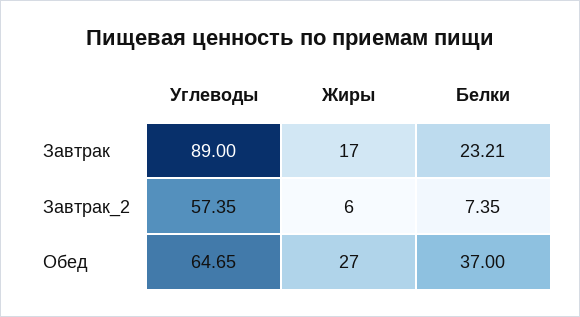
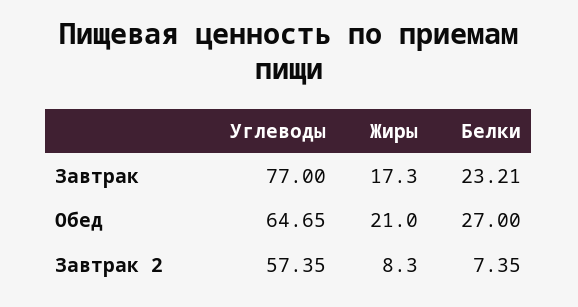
  {
    "Углеводы": {
-     "Завтрак": 89,
+     "Завтрак": 77,
      "Завтрак_2": 57.35,
      "Обед": 64.65
    },
    "Жиры": {
-     "Завтрак": 17,
+     "Завтрак": 17.3,
-     "Завтрак_2": 6,
+     "Завтрак_2": 8.3,
-     "Обед": 27
+     "Обед": 21
    },
    "Белки": {
      "Завтрак": 23.21,
      "Завтрак_2": 7.35,
-     "Обед": 37
+     "Обед": 27
    }
  }

